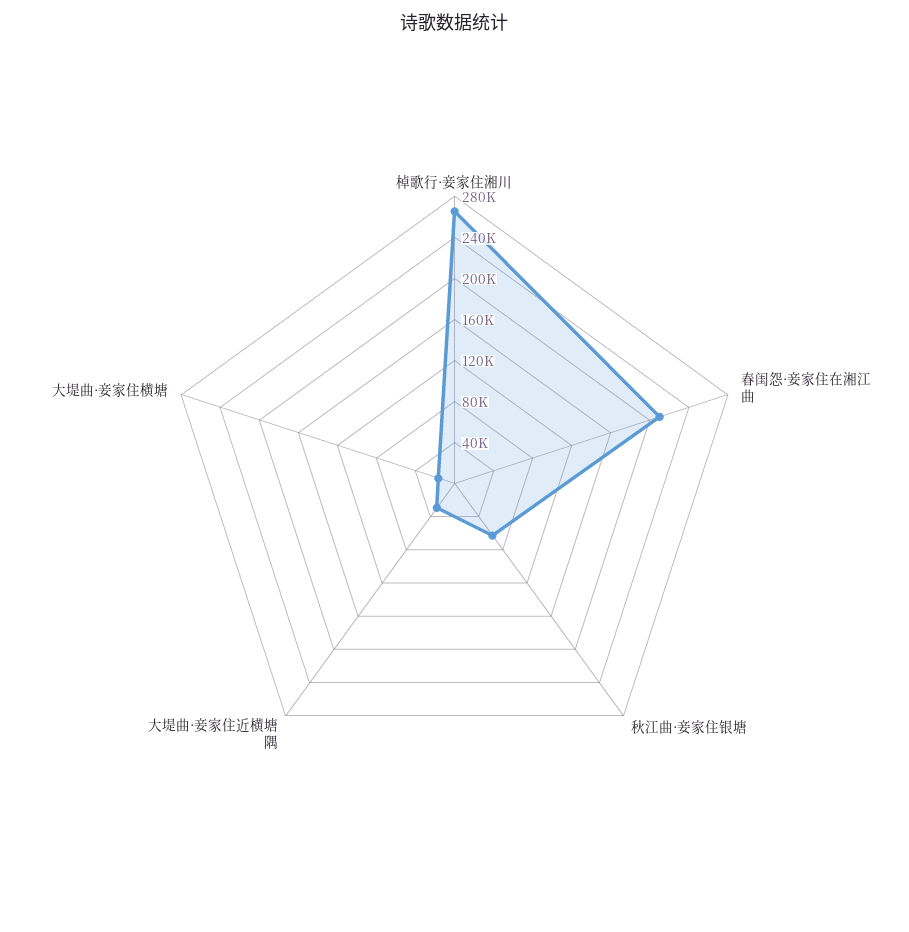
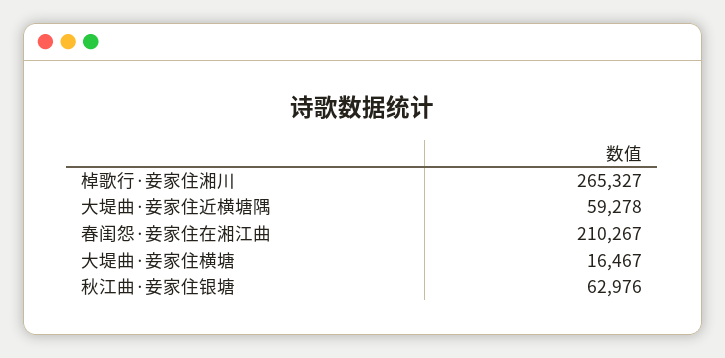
  {
    "棹歌行·妾家住湘川": 265327,
    "春闺怨·妾家住在湘江曲": 210267,
    "秋江曲·妾家住银塘": 62976,
-   "大堤曲·妾家住近横塘隅": 30000,
+   "大堤曲·妾家住近横塘隅": 59278,
    "大堤曲·妾家住横塘": 16467
  }

